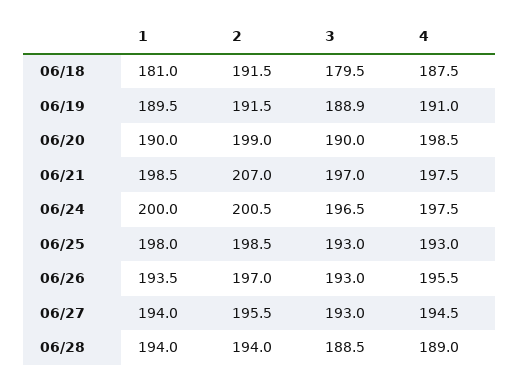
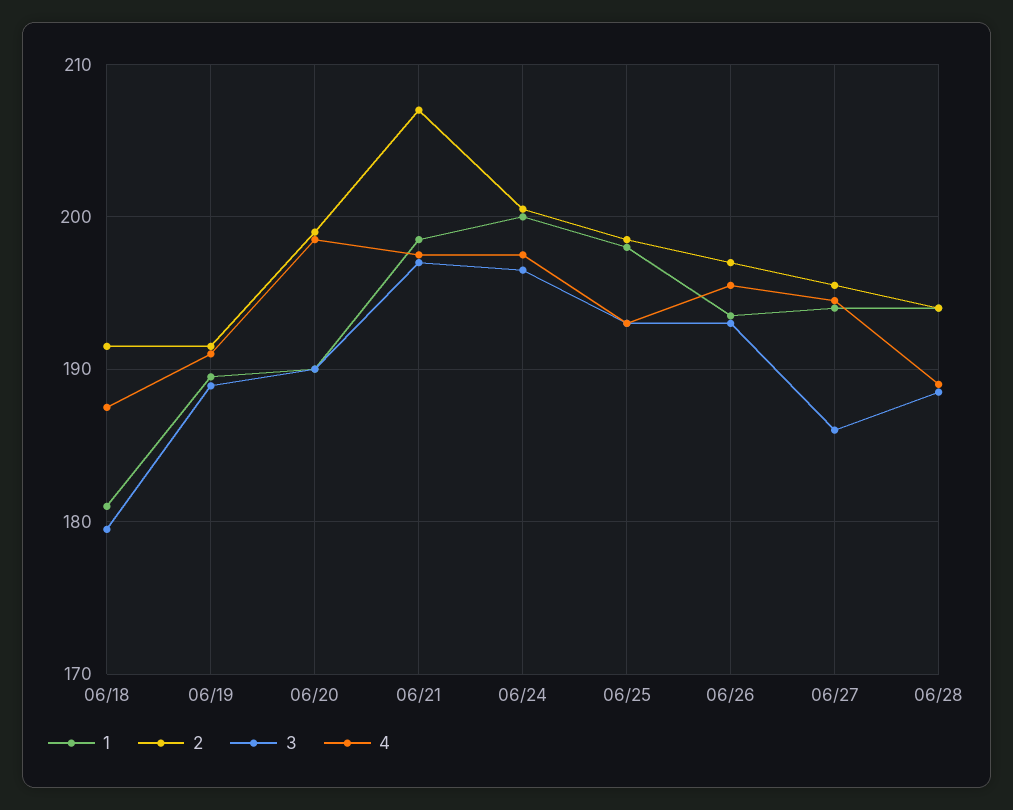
  {
    "1": {
      "06/18": 181,
      "06/19": 189.5,
      "06/20": 190,
      "06/21": 198.5,
      "06/24": 200,
      "06/25": 198,
      "06/26": 193.5,
      "06/27": 194,
      "06/28": 194
    },
    "2": {
      "06/18": 191.5,
      "06/19": 191.5,
      "06/20": 199,
      "06/21": 207,
      "06/24": 200.5,
      "06/25": 198.5,
      "06/26": 197,
      "06/27": 195.5,
      "06/28": 194
    },
    "3": {
      "06/18": 179.5,
      "06/19": 188.9,
      "06/20": 190,
      "06/21": 197,
      "06/24": 196.5,
      "06/25": 193,
      "06/26": 193,
-     "06/27": 193,
+     "06/27": 186,
      "06/28": 188.5
    },
    "4": {
      "06/18": 187.5,
      "06/19": 191,
      "06/20": 198.5,
      "06/21": 197.5,
      "06/24": 197.5,
      "06/25": 193,
      "06/26": 195.5,
      "06/27": 194.5,
      "06/28": 189
    }
  }

